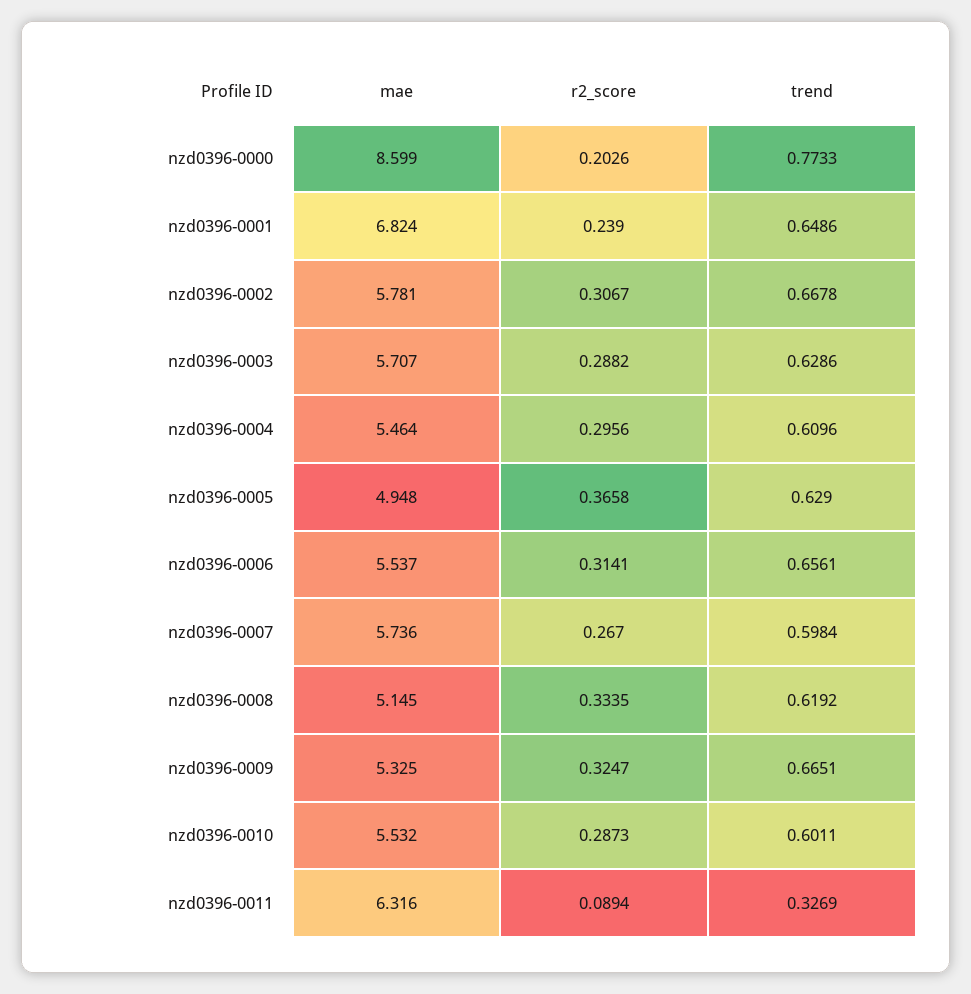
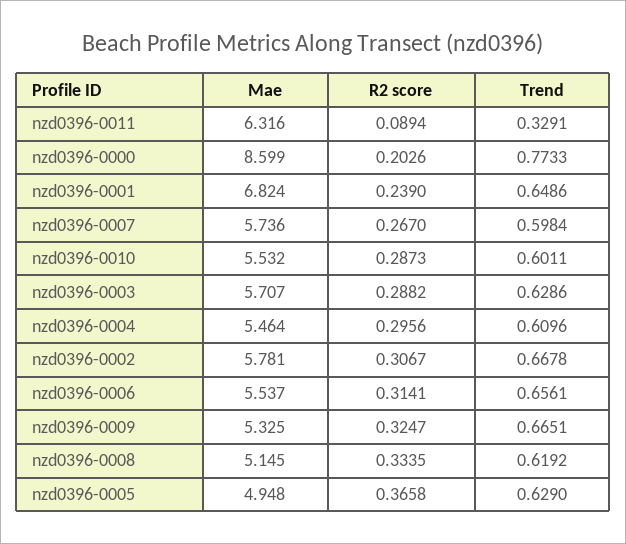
  {
    "mae": {
      "nzd0396-0000": 8.599,
      "nzd0396-0001": 6.824,
      "nzd0396-0002": 5.781,
      "nzd0396-0003": 5.707,
      "nzd0396-0004": 5.464,
      "nzd0396-0005": 4.948,
      "nzd0396-0006": 5.537,
      "nzd0396-0007": 5.736,
      "nzd0396-0008": 5.145,
      "nzd0396-0009": 5.325,
      "nzd0396-0010": 5.532,
      "nzd0396-0011": 6.316
    },
    "r2_score": {
      "nzd0396-0000": 0.2026,
      "nzd0396-0001": 0.239,
      "nzd0396-0002": 0.3067,
      "nzd0396-0003": 0.2882,
      "nzd0396-0004": 0.2956,
      "nzd0396-0005": 0.3658,
      "nzd0396-0006": 0.3141,
      "nzd0396-0007": 0.267,
      "nzd0396-0008": 0.3335,
      "nzd0396-0009": 0.3247,
      "nzd0396-0010": 0.2873,
      "nzd0396-0011": 0.0894
    },
    "trend": {
      "nzd0396-0000": 0.7733,
      "nzd0396-0001": 0.6486,
      "nzd0396-0002": 0.6678,
      "nzd0396-0003": 0.6286,
      "nzd0396-0004": 0.6096,
      "nzd0396-0005": 0.629,
      "nzd0396-0006": 0.6561,
      "nzd0396-0007": 0.5984,
      "nzd0396-0008": 0.6192,
      "nzd0396-0009": 0.6651,
      "nzd0396-0010": 0.6011,
-     "nzd0396-0011": 0.3269
+     "nzd0396-0011": 0.3291
    }
  }

